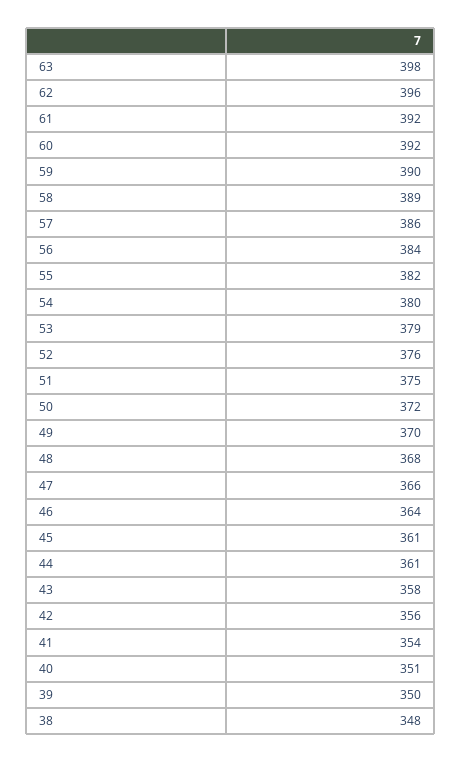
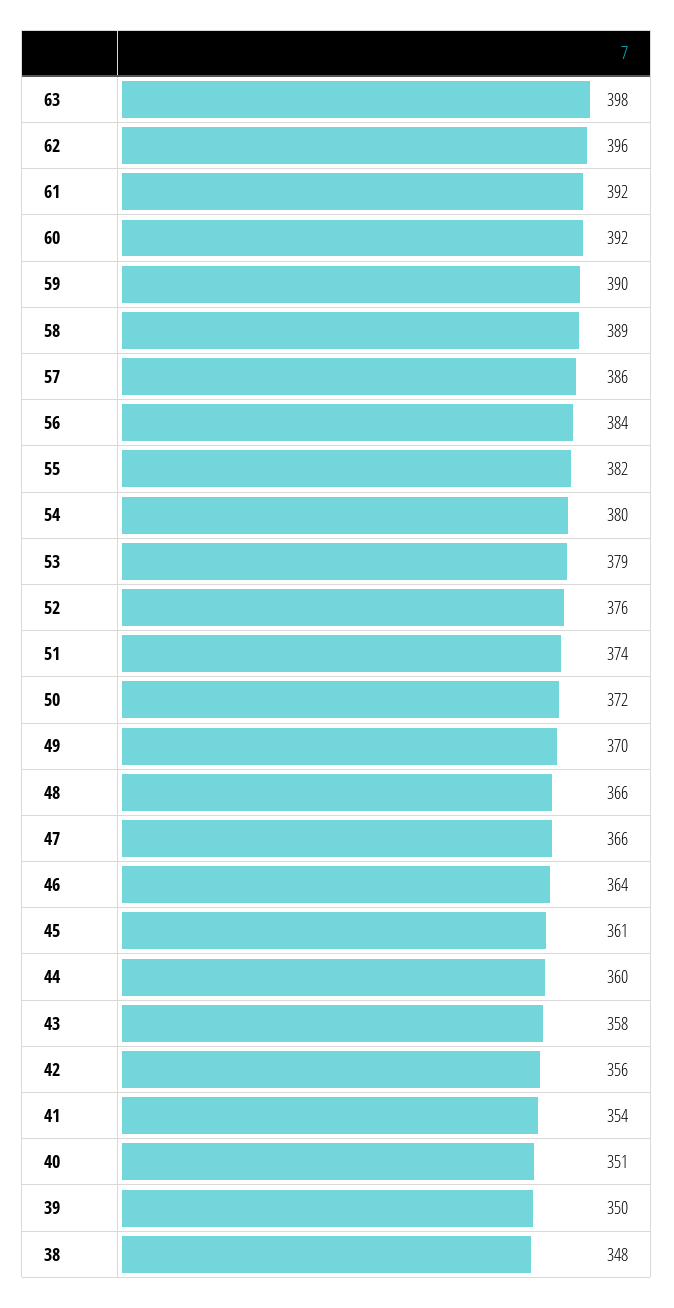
  {
    "63": 398,
    "62": 396,
    "61": 392,
    "60": 392,
    "59": 390,
    "58": 389,
    "57": 386,
    "56": 384,
    "55": 382,
    "54": 380,
    "53": 379,
    "52": 376,
-   "51": 375,
+   "51": 374,
    "50": 372,
    "49": 370,
-   "48": 368,
+   "48": 366,
    "47": 366,
    "46": 364,
    "45": 361,
-   "44": 361,
+   "44": 360,
    "43": 358,
    "42": 356,
    "41": 354,
    "40": 351,
    "39": 350,
    "38": 348
  }

